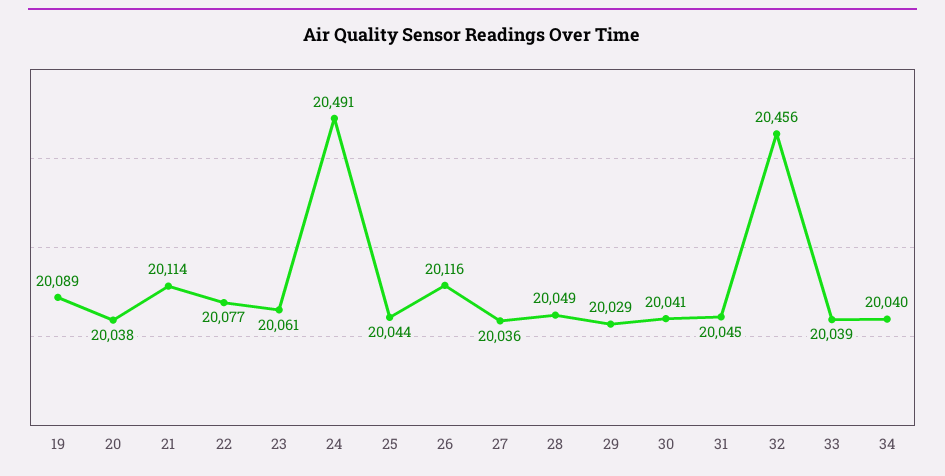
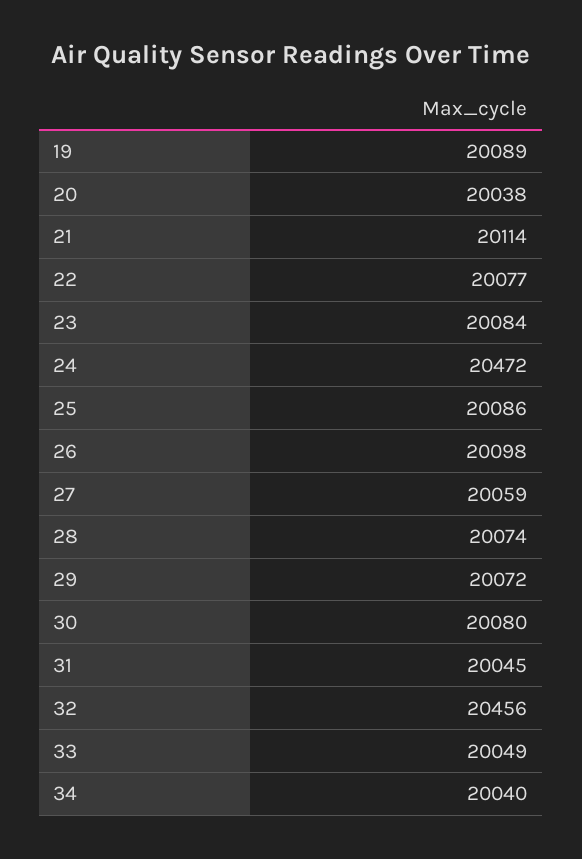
  {
    "19": 20089,
    "20": 20038,
    "21": 20114,
    "22": 20077,
-   "23": 20061,
+   "23": 20084,
-   "24": 20491,
+   "24": 20472,
-   "25": 20044,
+   "25": 20086,
-   "26": 20116,
+   "26": 20098,
-   "27": 20036,
+   "27": 20059,
-   "28": 20049,
+   "28": 20074,
-   "29": 20029,
+   "29": 20072,
-   "30": 20041,
+   "30": 20080,
    "31": 20045,
    "32": 20456,
-   "33": 20039,
+   "33": 20049,
    "34": 20040
  }

